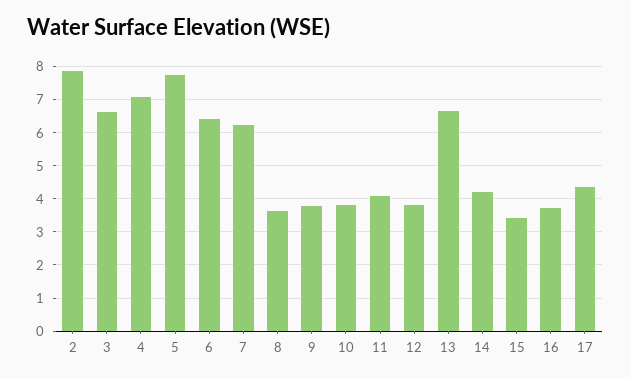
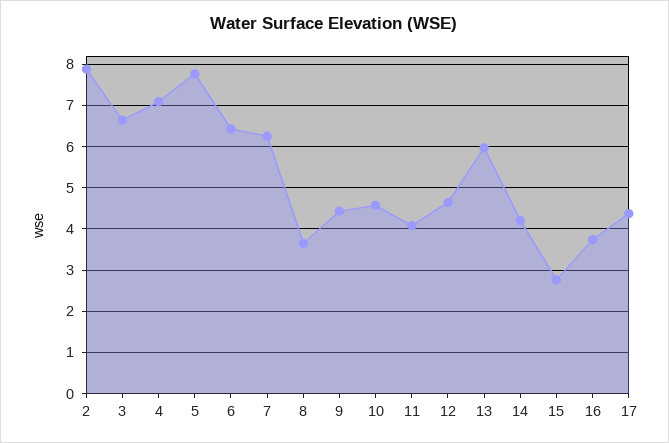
  {
    "2": 7.8,
    "3": 6.6,
    "4": 7,
    "5": 7.8,
    "6": 6.4,
    "7": 6.2,
    "8": 3.6,
-   "9": 3.8,
+   "9": 4.4,
-   "10": 3.8,
+   "10": 4.6,
    "11": 4,
-   "12": 3.8,
+   "12": 4.6,
-   "13": 6.6,
+   "13": 6,
    "14": 4.2,
-   "15": 3.4,
+   "15": 2.8,
    "16": 3.8,
    "17": 4.4
  }

